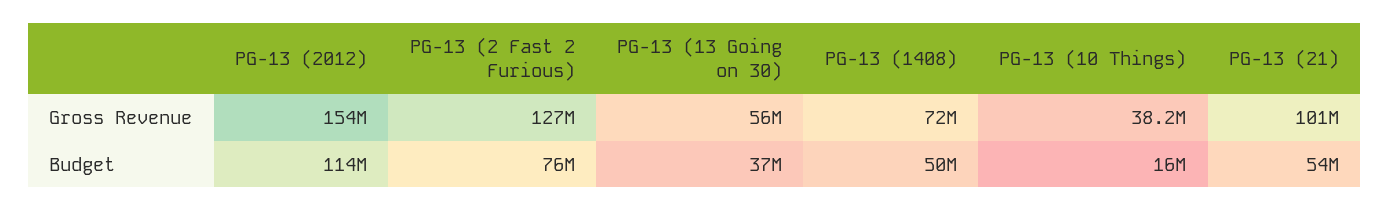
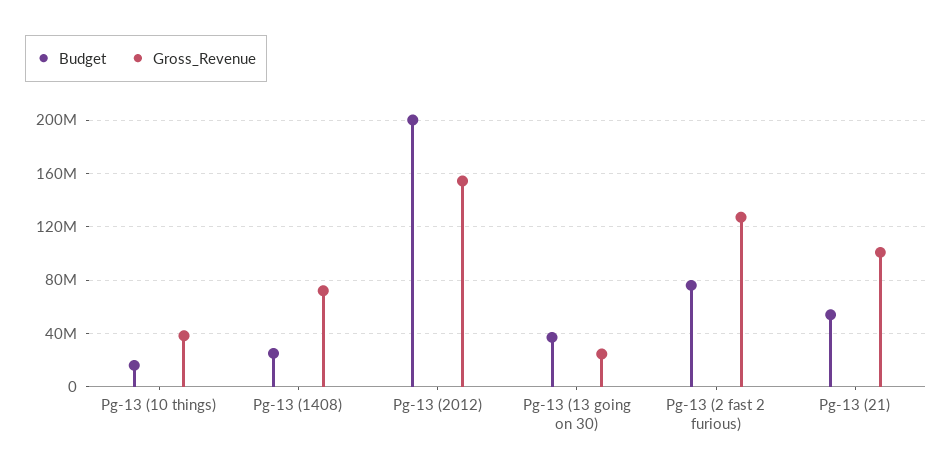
  {
    "Gross Revenue": {
      "PG-13 (2012)": 154000000,
      "PG-13 (2 Fast 2 Furious)": 127000000,
-     "PG-13 (13 Going on 30)": 56000000,
+     "PG-13 (13 Going on 30)": 25000000,
      "PG-13 (1408)": 72000000,
      "PG-13 (10 Things)": 38200000,
      "PG-13 (21)": 101000000
    },
    "Budget": {
-     "PG-13 (2012)": 114000000,
+     "PG-13 (2012)": 200000000,
      "PG-13 (2 Fast 2 Furious)": 76000000,
      "PG-13 (13 Going on 30)": 37000000,
-     "PG-13 (1408)": 50000000,
+     "PG-13 (1408)": 25000000,
      "PG-13 (10 Things)": 16000000,
      "PG-13 (21)": 54000000
    }
  }

